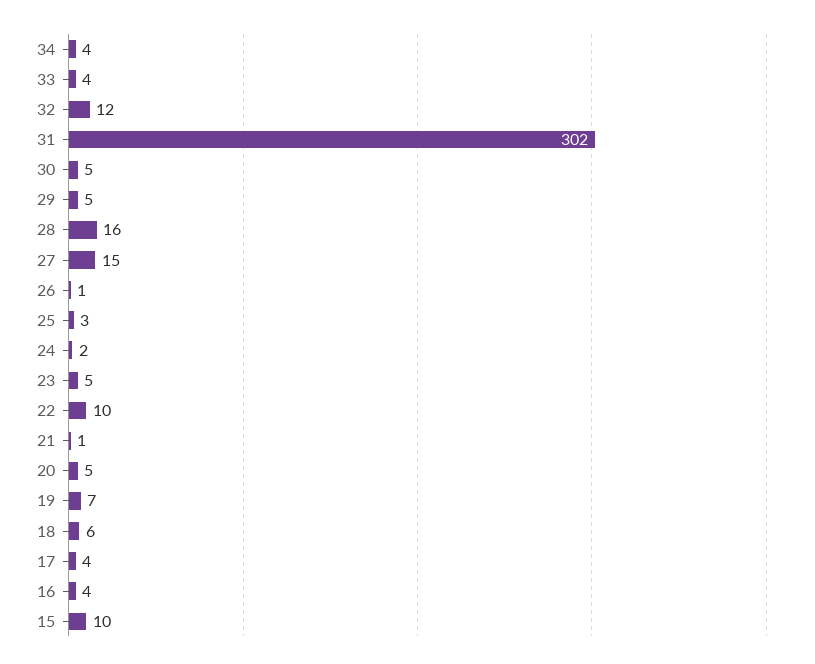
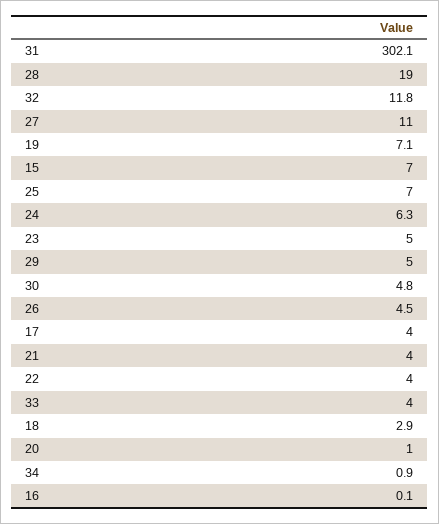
  {
-   "34": 4,
+   "34": 0.9,
    "33": 4,
    "32": 11.8,
    "31": 302.1,
    "30": 4.8,
    "29": 5,
-   "28": 16,
+   "28": 19,
-   "27": 15,
+   "27": 11,
-   "26": 1,
+   "26": 4.5,
-   "25": 3,
+   "25": 7,
-   "24": 2,
+   "24": 6.3,
    "23": 5,
-   "22": 10,
+   "22": 4,
-   "21": 1,
+   "21": 4,
-   "20": 5,
+   "20": 1,
    "19": 7.1,
-   "18": 6,
+   "18": 2.9,
    "17": 4,
-   "16": 4,
+   "16": 0.1,
-   "15": 10
+   "15": 7
  }

